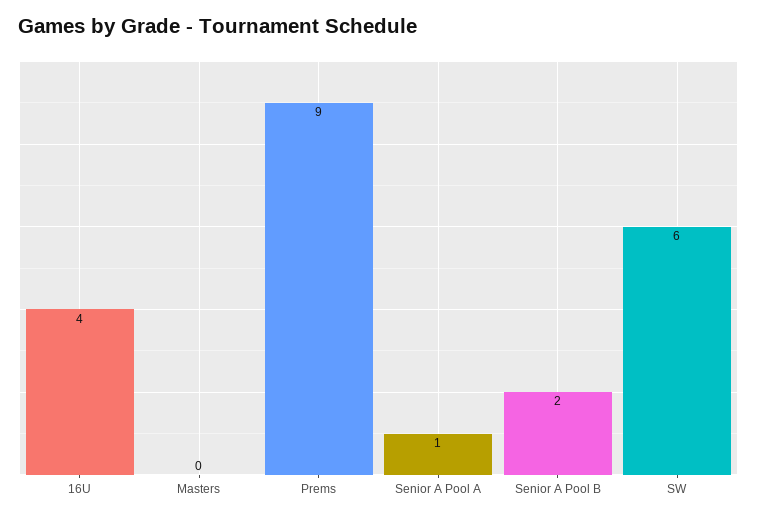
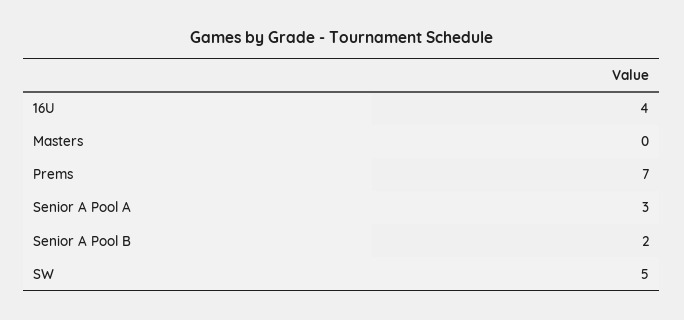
  {
    "16U": 4,
    "Masters": 0,
-   "Prems": 9,
+   "Prems": 7,
-   "Senior A Pool A": 1,
+   "Senior A Pool A": 3,
    "Senior A Pool B": 2,
-   "SW": 6
+   "SW": 5
  }

